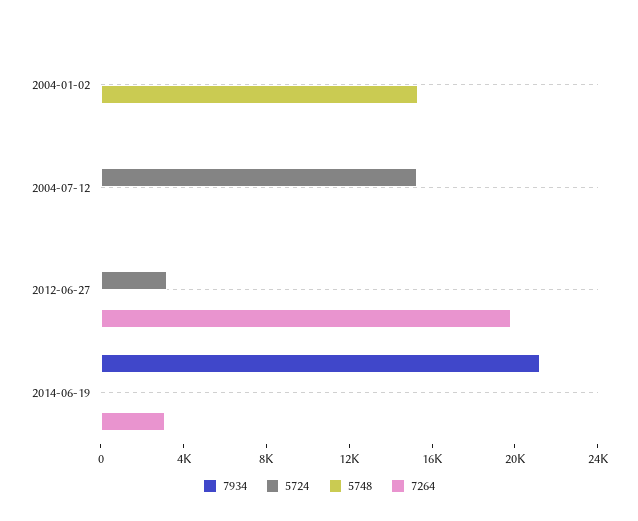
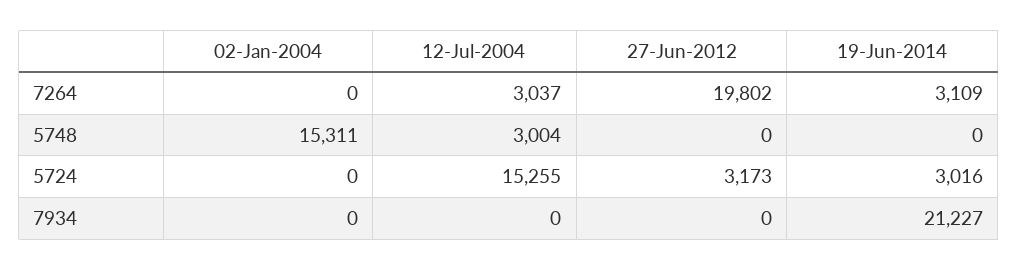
  {
    "7934": {
      "2004-01-02": 0,
      "2004-07-12": 0,
      "2012-06-27": 0,
      "2014-06-19": 21227
    },
    "5724": {
      "2004-01-02": 0,
      "2004-07-12": 15255,
      "2012-06-27": 3173,
-     "2014-06-19": 0
+     "2014-06-19": 3016
    },
    "5748": {
      "2004-01-02": 15311,
-     "2004-07-12": 0,
+     "2004-07-12": 3004,
      "2012-06-27": 0,
      "2014-06-19": 0
    },
    "7264": {
      "2004-01-02": 0,
-     "2004-07-12": 0,
+     "2004-07-12": 3037,
      "2012-06-27": 19802,
      "2014-06-19": 3109
    }
  }

